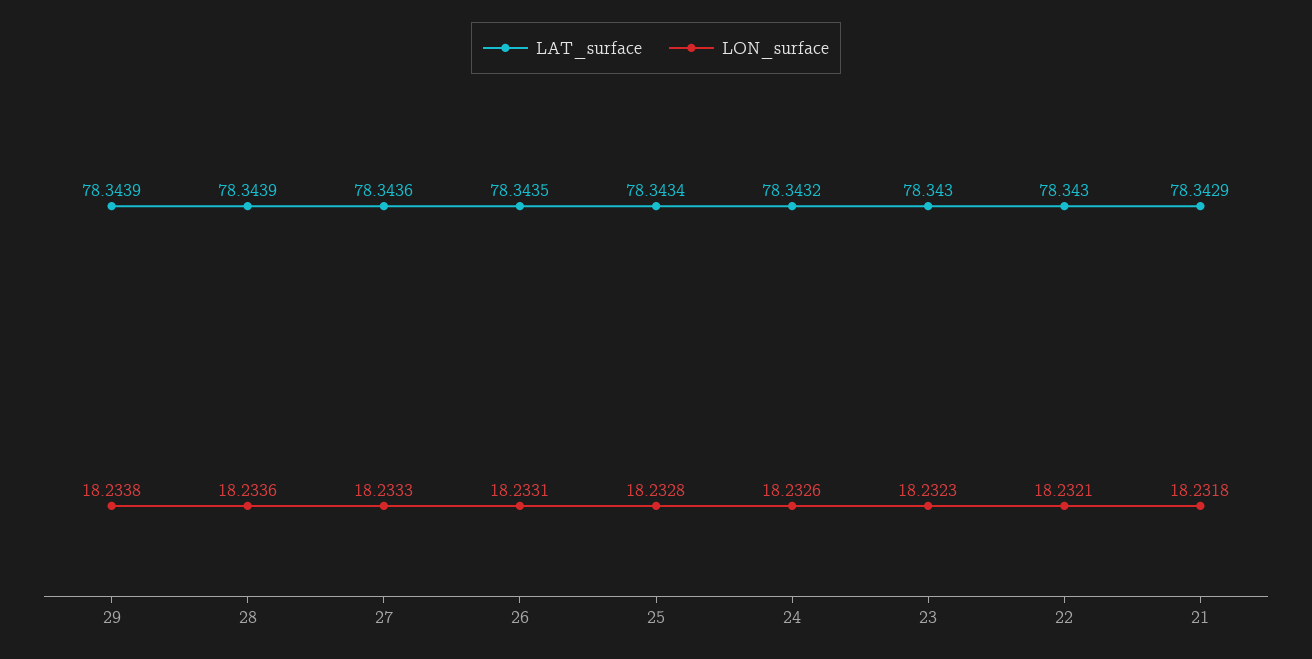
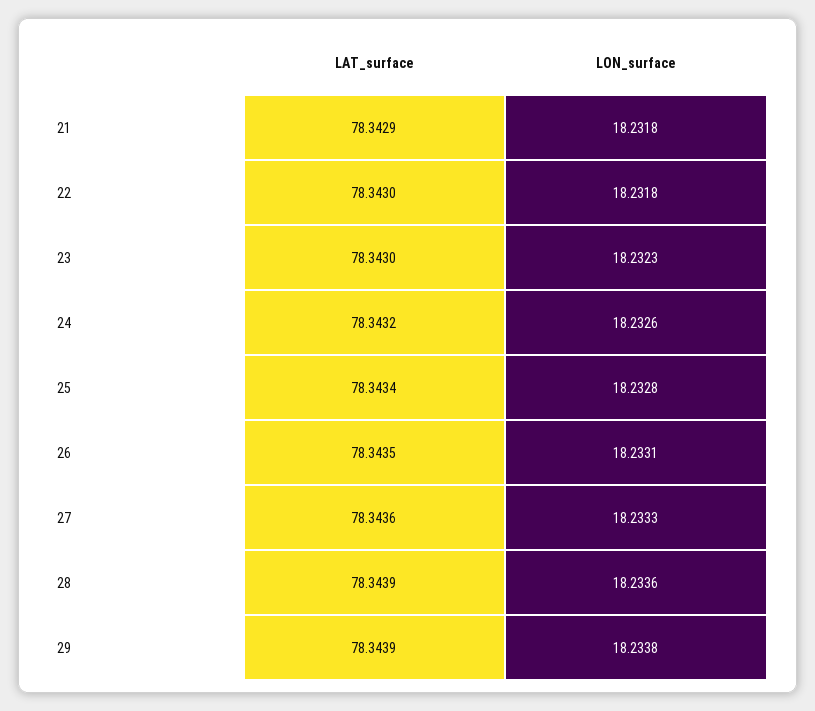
  {
    "LAT_surface": {
      "29": 78.3439,
      "28": 78.3439,
      "27": 78.3436,
      "26": 78.3435,
      "25": 78.3434,
      "24": 78.3432,
      "23": 78.343,
      "22": 78.343,
      "21": 78.3429
    },
    "LON_surface": {
      "29": 18.2338,
      "28": 18.2336,
      "27": 18.2333,
      "26": 18.2331,
      "25": 18.2328,
      "24": 18.2326,
      "23": 18.2323,
-     "22": 18.2321,
+     "22": 18.2318,
      "21": 18.2318
    }
  }

